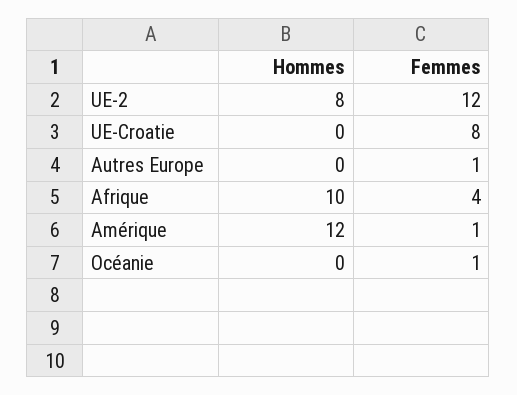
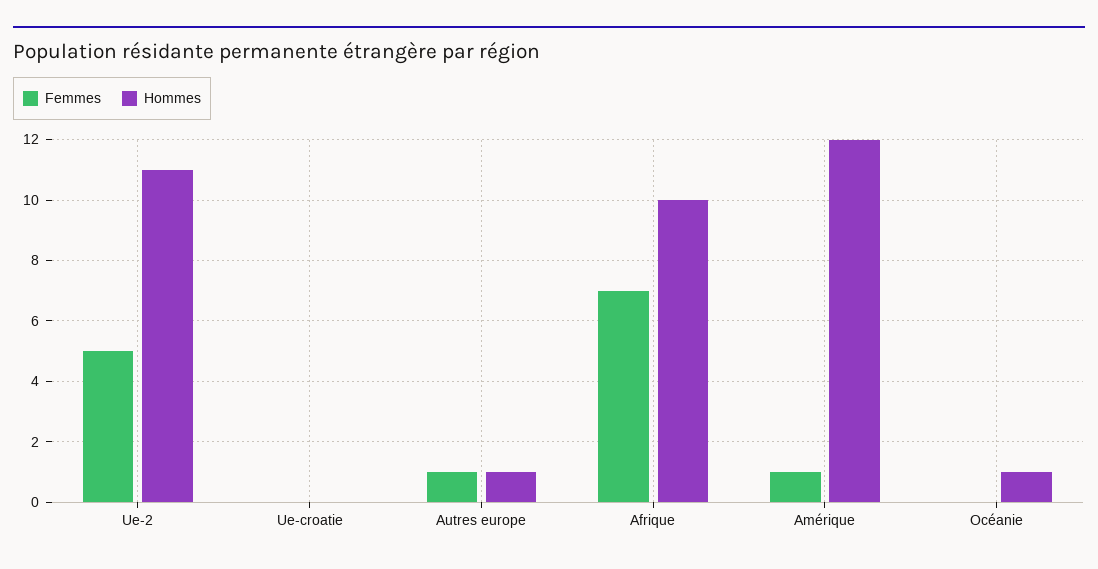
  {
    "Hommes": {
-     "UE-2": 8,
+     "UE-2": 11,
      "UE-Croatie": 0,
-     "Autres Europe": 0,
+     "Autres Europe": 1,
      "Afrique": 10,
      "Amérique": 12,
-     "Océanie": 0
+     "Océanie": 1
    },
    "Femmes": {
-     "UE-2": 12,
+     "UE-2": 5,
-     "UE-Croatie": 8,
+     "UE-Croatie": 0,
      "Autres Europe": 1,
-     "Afrique": 4,
+     "Afrique": 7,
      "Amérique": 1,
-     "Océanie": 1
+     "Océanie": 0
    }
  }

